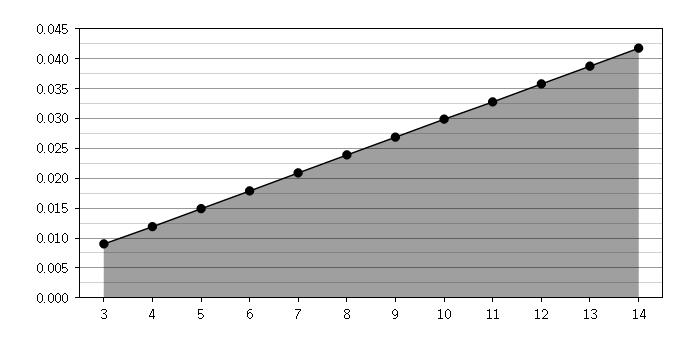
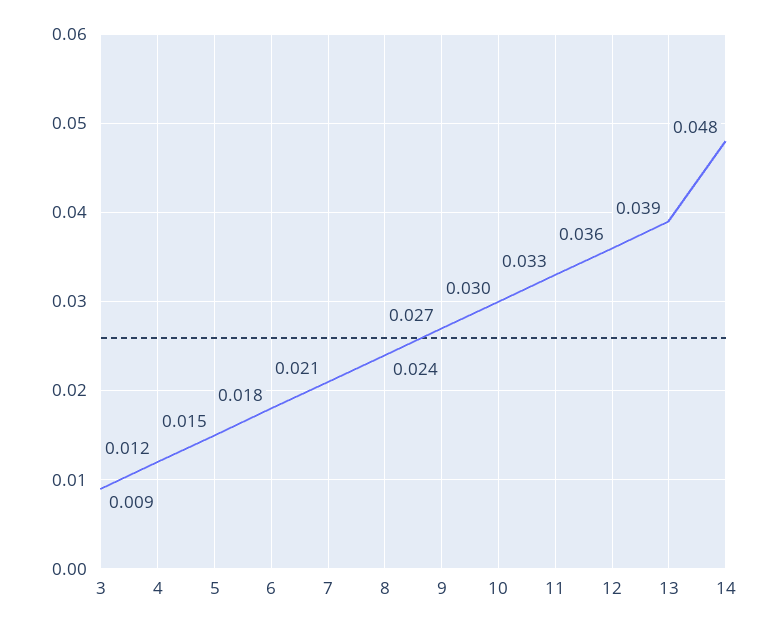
  {
    "3": 0.009,
    "4": 0.012,
    "5": 0.015,
    "6": 0.018,
    "7": 0.021,
    "8": 0.024,
    "9": 0.027,
    "10": 0.03,
    "11": 0.033,
    "12": 0.036,
    "13": 0.039,
-   "14": 0.0425
+   "14": 0.048
  }

